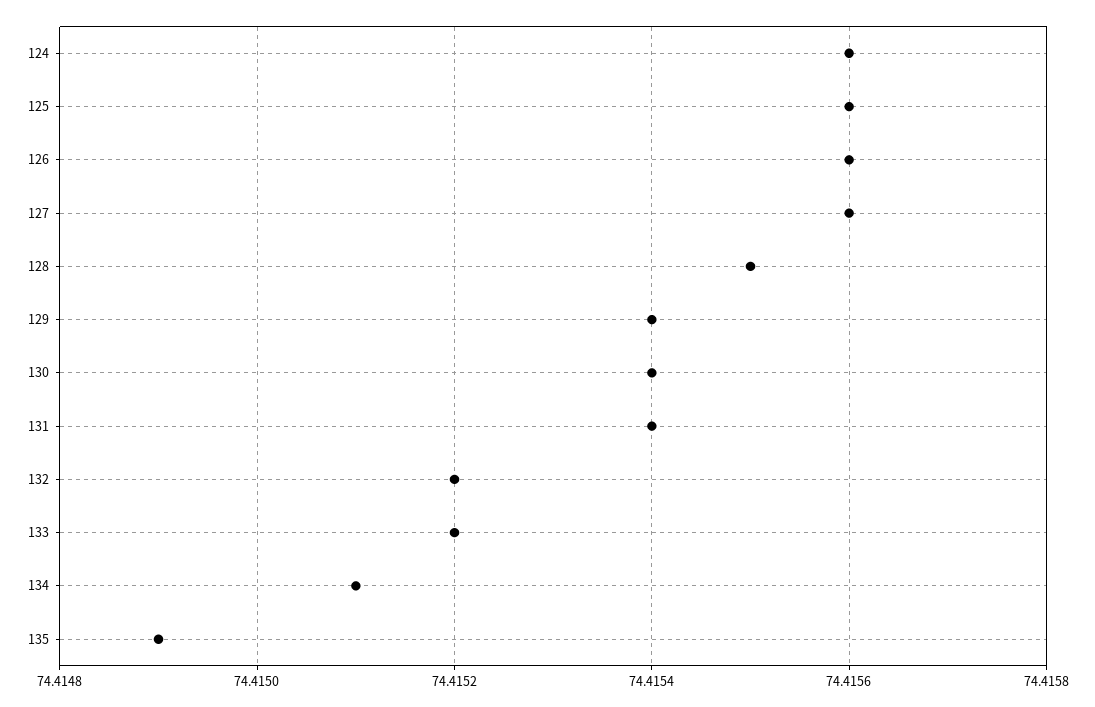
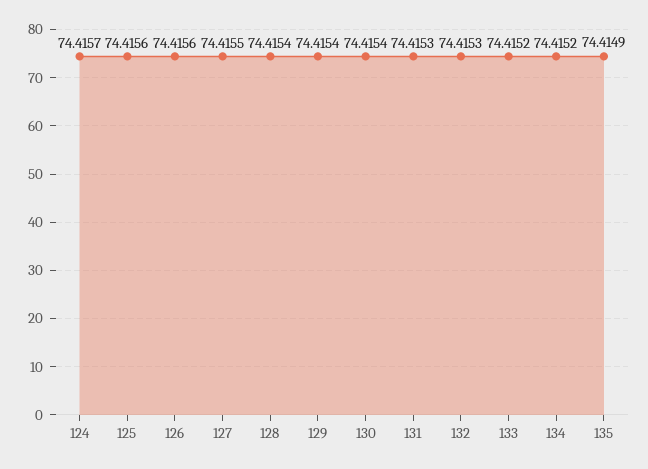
  {
-   "124": 74.4156,
+   "124": 74.4157,
    "125": 74.4156,
    "126": 74.4156,
-   "127": 74.4156,
+   "127": 74.4155,
-   "128": 74.4155,
+   "128": 74.4154,
    "129": 74.4154,
    "130": 74.4154,
-   "131": 74.4154,
+   "131": 74.4153,
-   "132": 74.4152,
+   "132": 74.4153,
    "133": 74.4152,
-   "134": 74.4151,
+   "134": 74.4152,
    "135": 74.4149
  }

